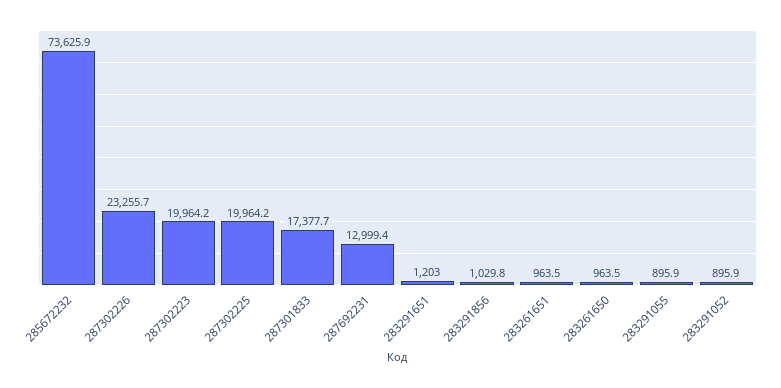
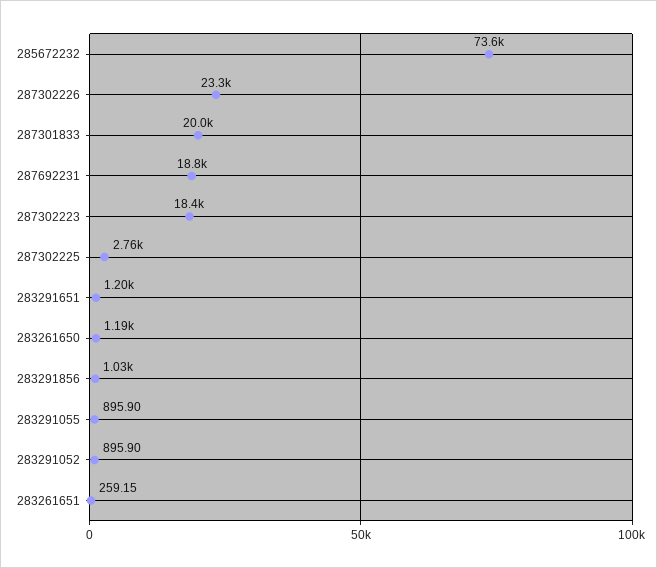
  {
    "285672232": 73625.9,
    "287302226": 23255.7,
-   "287302223": 19964.2,
+   "287302223": 18400,
-   "287302225": 19964.2,
+   "287302225": 2760,
-   "287301833": 17377.7,
+   "287301833": 20000,
-   "287692231": 12999.4,
+   "287692231": 18800,
    "283291651": 1203,
    "283291856": 1029.8,
-   "283261651": 963.5,
+   "283261651": 259.15,
-   "283261650": 963.5,
+   "283261650": 1190,
    "283291055": 895.9,
    "283291052": 895.9
  }

